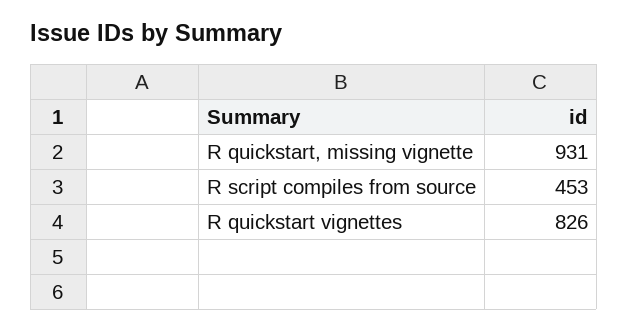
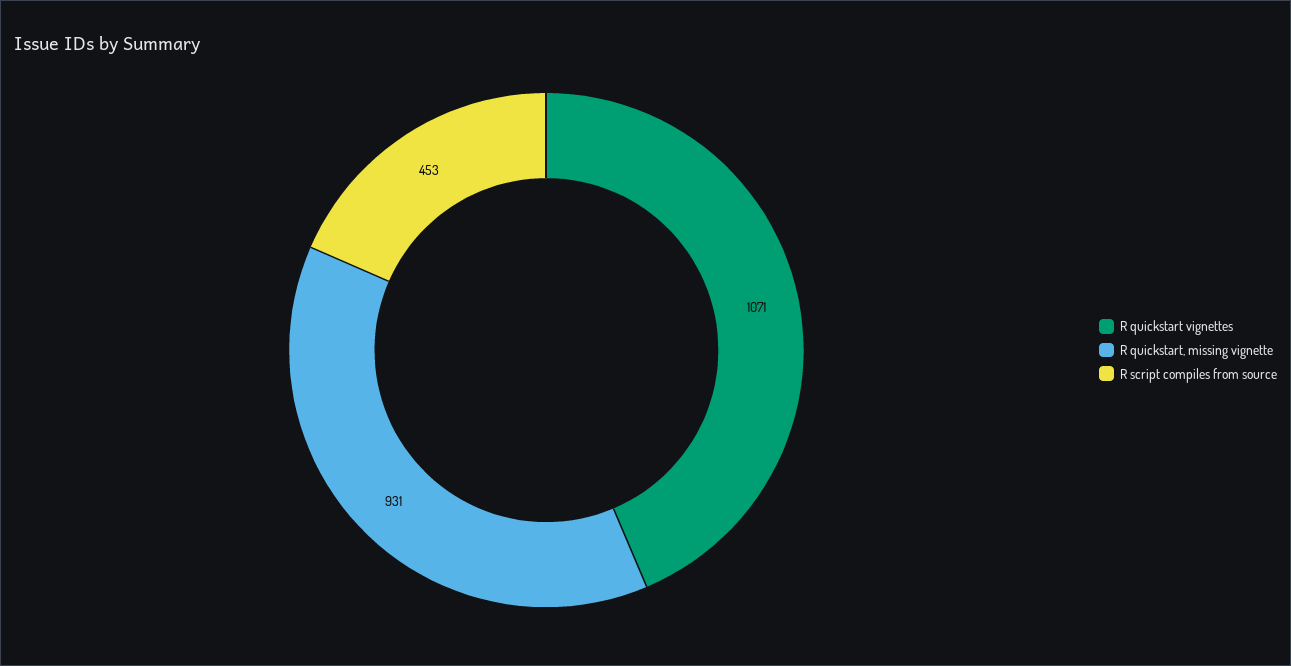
  {
    "R quickstart, missing vignette": 931,
    "R script compiles from source": 453,
-   "R quickstart vignettes": 826
+   "R quickstart vignettes": 1071
  }

